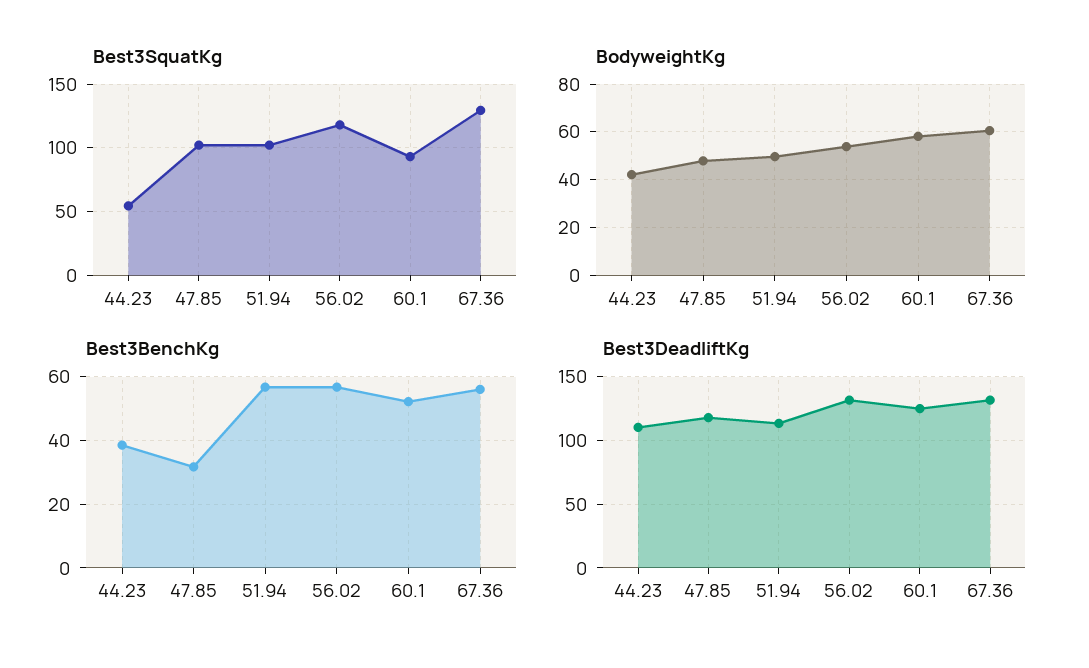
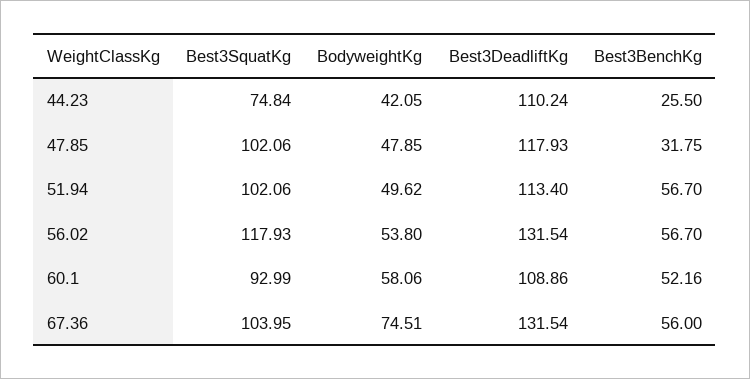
  {
    "Best3SquatKg": {
-     "44.23": 55,
+     "44.23": 74.84,
      "47.85": 102.06,
      "51.94": 102.06,
      "56.02": 117.93,
      "60.1": 92.99,
-     "67.36": 130
+     "67.36": 103.95
    },
    "BodyweightKg": {
      "44.23": 42.05,
      "47.85": 47.85,
      "51.94": 49.62,
      "56.02": 53.8,
      "60.1": 58.06,
-     "67.36": 60
+     "67.36": 74.51
    },
    "Best3BenchKg": {
-     "44.23": 38,
+     "44.23": 25.5,
      "47.85": 31.75,
      "51.94": 56.7,
      "56.02": 56.7,
      "60.1": 52.16,
      "67.36": 56
    },
    "Best3DeadliftKg": {
      "44.23": 110.24,
      "47.85": 117.93,
      "51.94": 113.4,
      "56.02": 131.54,
-     "60.1": 125,
+     "60.1": 108.86,
      "67.36": 131.54
    }
  }

